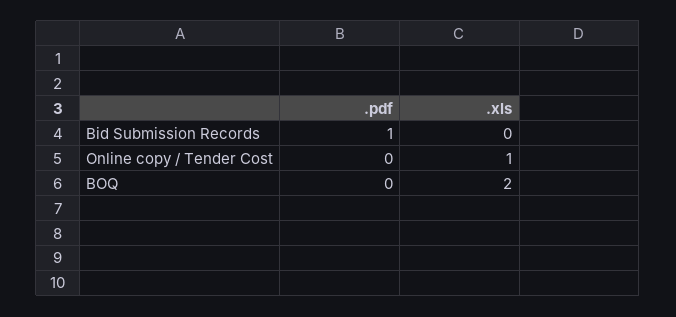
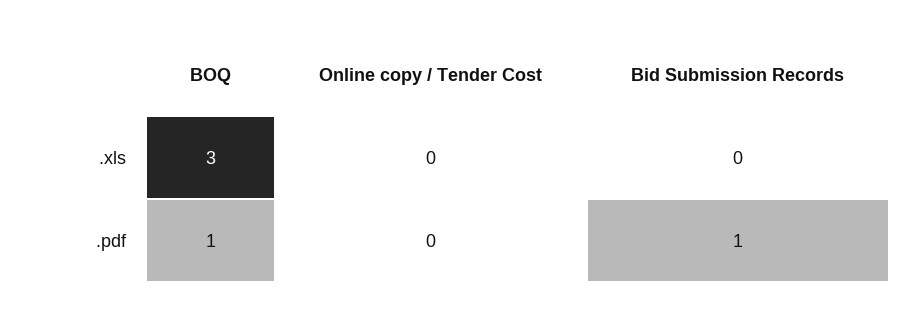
  {
    ".pdf": {
      "Bid Submission Records": 1,
      "Online copy / Tender Cost": 0,
-     "BOQ": 0
+     "BOQ": 1
    },
    ".xls": {
      "Bid Submission Records": 0,
-     "Online copy / Tender Cost": 1,
+     "Online copy / Tender Cost": 0,
-     "BOQ": 2
+     "BOQ": 3
    }
  }

